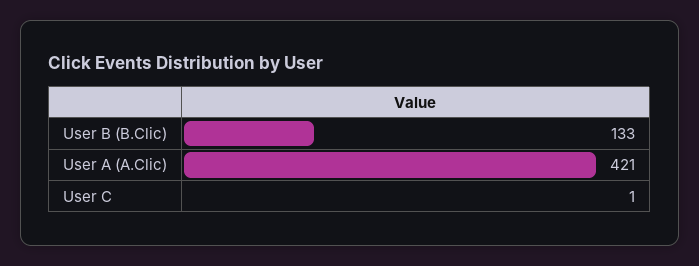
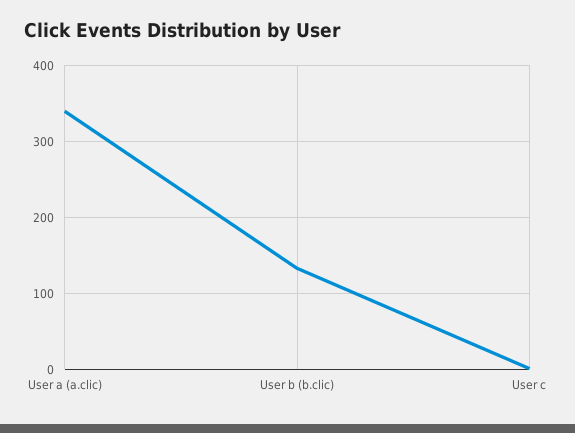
  {
    "User B (B.Clic)": 133,
-   "User A (A.Clic)": 421,
+   "User A (A.Clic)": 340,
    "User C": 1
  }

